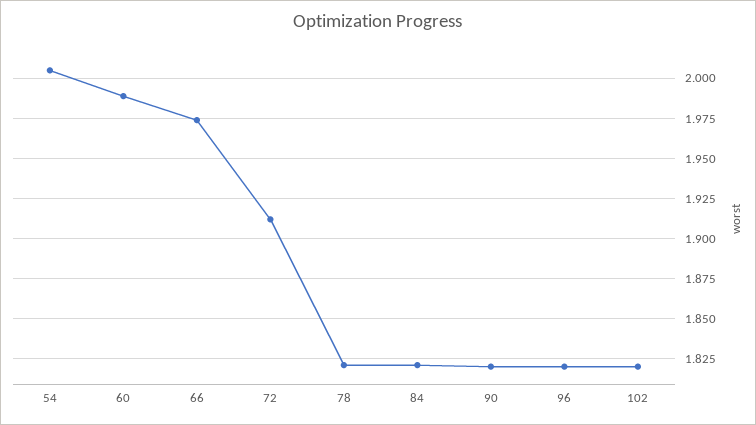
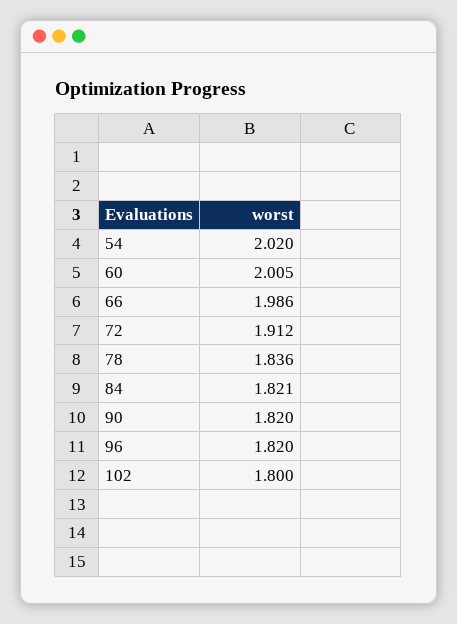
  {
-   "54": 2.005,
+   "54": 2.02,
-   "60": 1.99,
+   "60": 2.005,
-   "66": 1.975,
+   "66": 1.986,
    "72": 1.912,
-   "78": 1.82,
+   "78": 1.836,
    "84": 1.821,
    "90": 1.82,
    "96": 1.82,
-   "102": 1.82
+   "102": 1.8
  }

